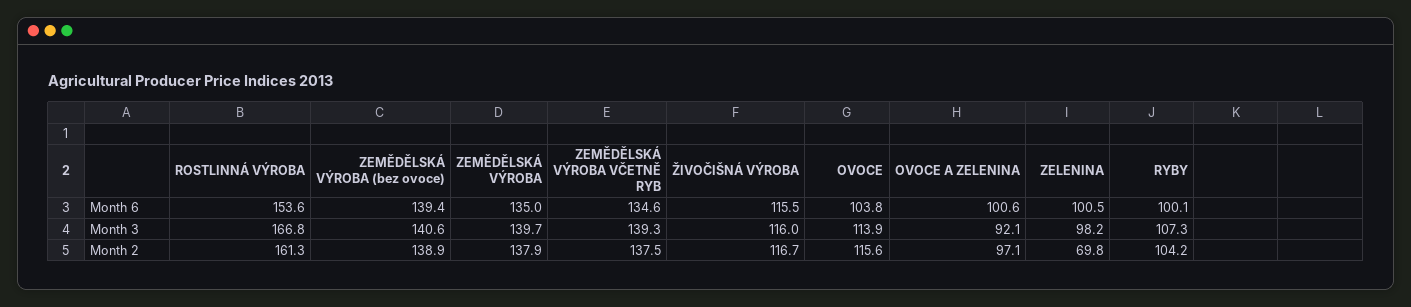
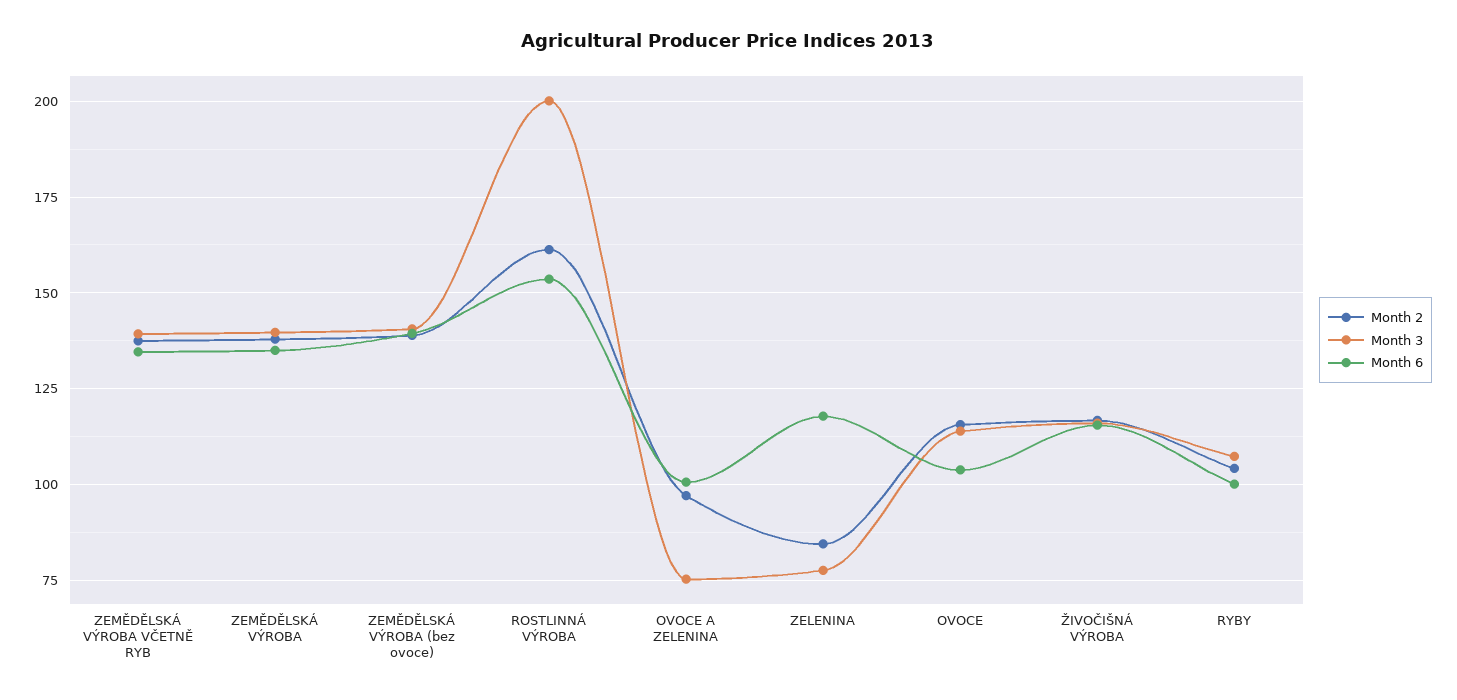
  {
    "Month 6": {
      "ROSTLINNÁ VÝROBA": 153.6,
      "ZEMĚDĚLSKÁ VÝROBA (bez ovoce)": 139.4,
      "ZEMĚDĚLSKÁ VÝROBA": 135,
      "ZEMĚDĚLSKÁ VÝROBA VČETNĚ RYB": 134.6,
      "ŽIVOČIŠNÁ VÝROBA": 115.5,
      "OVOCE": 103.8,
      "OVOCE A ZELENINA": 100.6,
-     "ZELENINA": 100.5,
+     "ZELENINA": 117.5,
      "RYBY": 100.1
    },
    "Month 3": {
-     "ROSTLINNÁ VÝROBA": 166.8,
+     "ROSTLINNÁ VÝROBA": 200,
      "ZEMĚDĚLSKÁ VÝROBA (bez ovoce)": 140.6,
      "ZEMĚDĚLSKÁ VÝROBA": 139.7,
      "ZEMĚDĚLSKÁ VÝROBA VČETNĚ RYB": 139.3,
      "ŽIVOČIŠNÁ VÝROBA": 116,
      "OVOCE": 113.9,
-     "OVOCE A ZELENINA": 92.1,
+     "OVOCE A ZELENINA": 75,
-     "ZELENINA": 98.2,
+     "ZELENINA": 77.5,
      "RYBY": 107.3
    },
    "Month 2": {
      "ROSTLINNÁ VÝROBA": 161.3,
      "ZEMĚDĚLSKÁ VÝROBA (bez ovoce)": 138.9,
      "ZEMĚDĚLSKÁ VÝROBA": 137.9,
      "ZEMĚDĚLSKÁ VÝROBA VČETNĚ RYB": 137.5,
      "ŽIVOČIŠNÁ VÝROBA": 116.7,
      "OVOCE": 115.6,
      "OVOCE A ZELENINA": 97.1,
-     "ZELENINA": 69.8,
+     "ZELENINA": 85,
      "RYBY": 104.2
    }
  }

